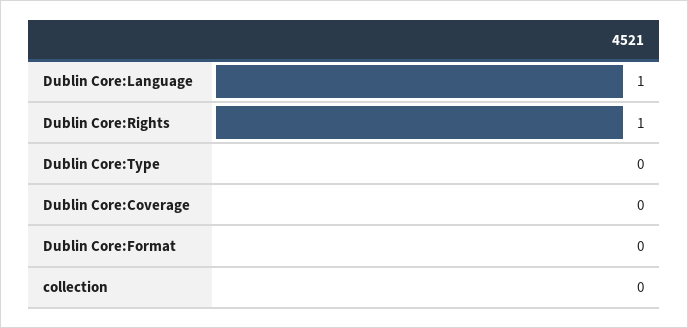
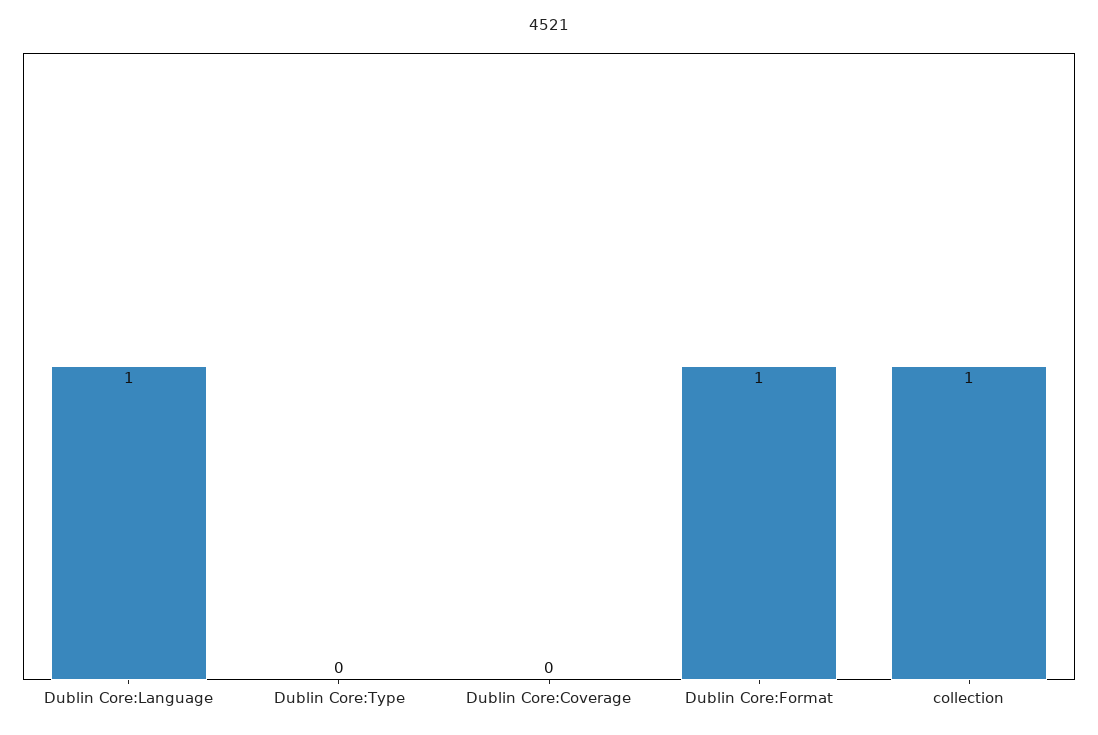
  {
    "Dublin Core:Language": 1,
-   "Dublin Core:Rights": 1,
    "Dublin Core:Type": 0,
    "Dublin Core:Coverage": 0,
-   "Dublin Core:Format": 0,
+   "Dublin Core:Format": 1,
-   "collection": 0
+   "collection": 1
  }

